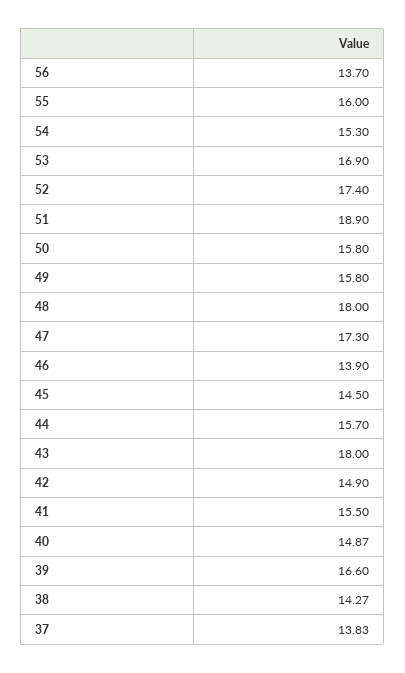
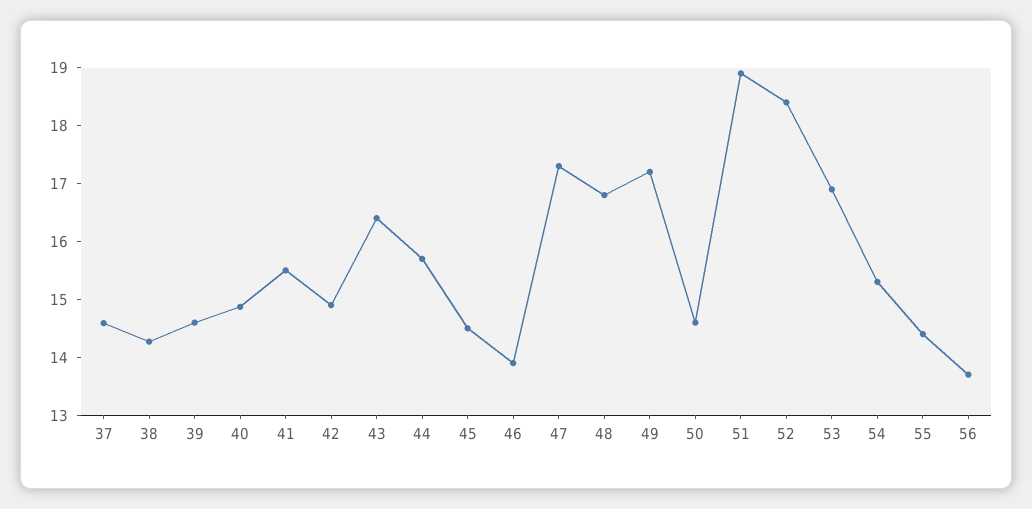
  {
    "56": 13.7,
-   "55": 16,
+   "55": 14.4,
    "54": 15.3,
    "53": 16.9,
-   "52": 17.4,
+   "52": 18.4,
    "51": 18.9,
-   "50": 15.8,
+   "50": 14.6,
-   "49": 15.8,
+   "49": 17.2,
-   "48": 18,
+   "48": 16.8,
    "47": 17.3,
    "46": 13.9,
    "45": 14.5,
    "44": 15.7,
-   "43": 18,
+   "43": 16.4,
    "42": 14.9,
    "41": 15.5,
    "40": 14.87,
-   "39": 16.6,
+   "39": 14.6,
    "38": 14.27,
-   "37": 13.83
+   "37": 14.6
  }

